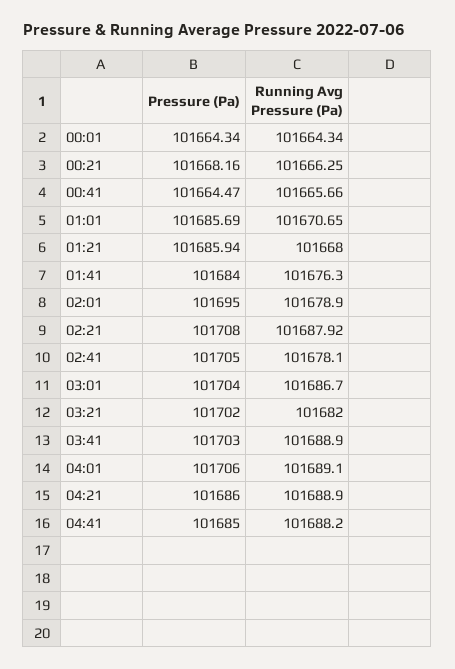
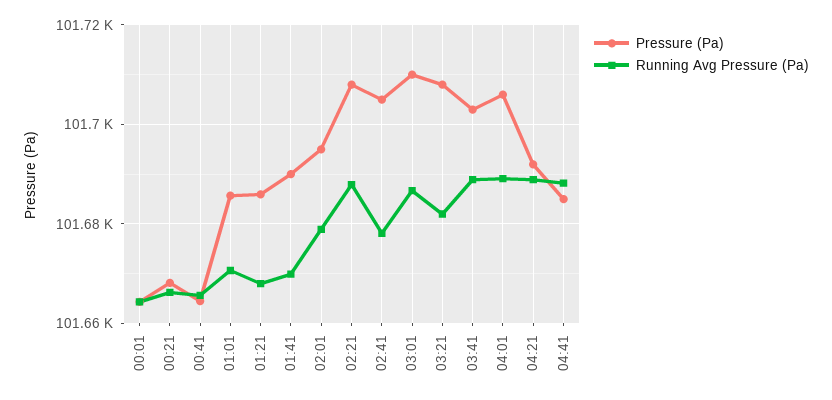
  {
    "Pressure (Pa)": {
      "00:01": 101664.34,
      "00:21": 101668.16,
      "00:41": 101664.47,
      "01:01": 101685.69,
      "01:21": 101685.94,
-     "01:41": 101684,
+     "01:41": 101690,
      "02:01": 101695,
      "02:21": 101708,
      "02:41": 101705,
-     "03:01": 101704,
+     "03:01": 101710,
-     "03:21": 101702,
+     "03:21": 101708,
      "03:41": 101703,
      "04:01": 101706,
-     "04:21": 101686,
+     "04:21": 101692,
      "04:41": 101685
    },
    "Running Avg Pressure (Pa)": {
      "00:01": 101664.34,
      "00:21": 101666.25,
      "00:41": 101665.66,
      "01:01": 101670.65,
      "01:21": 101668,
-     "01:41": 101676.3,
+     "01:41": 101670,
      "02:01": 101678.9,
      "02:21": 101687.92,
      "02:41": 101678.1,
      "03:01": 101686.7,
      "03:21": 101682,
      "03:41": 101688.9,
      "04:01": 101689.1,
      "04:21": 101688.9,
      "04:41": 101688.2
    }
  }

